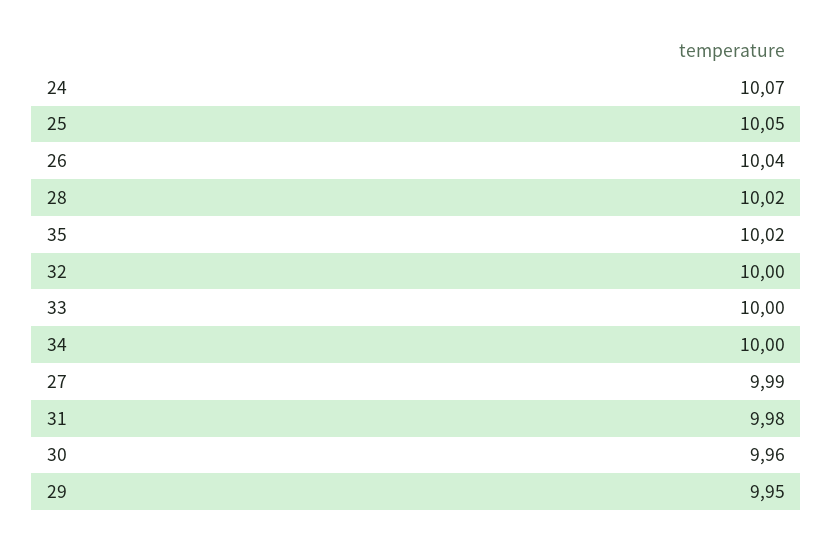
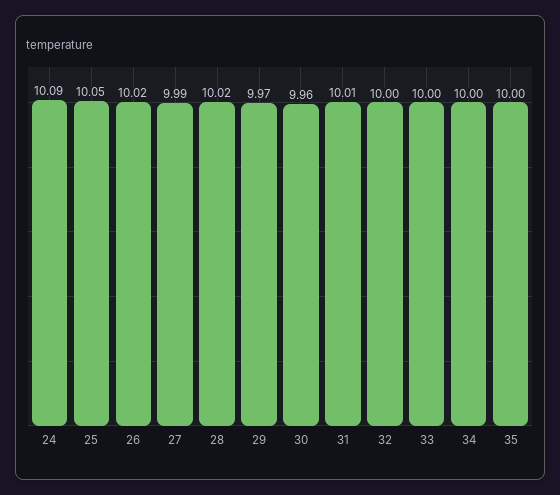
  {
-   "24": 10.07,
+   "24": 10.09,
    "25": 10.05,
-   "26": 10.04,
+   "26": 10.02,
    "28": 10.02,
-   "35": 10.02,
+   "35": 10,
    "32": 10,
    "33": 10,
    "34": 10,
    "27": 9.99,
-   "31": 9.98,
+   "31": 10.01,
    "30": 9.96,
-   "29": 9.95
+   "29": 9.97
  }

